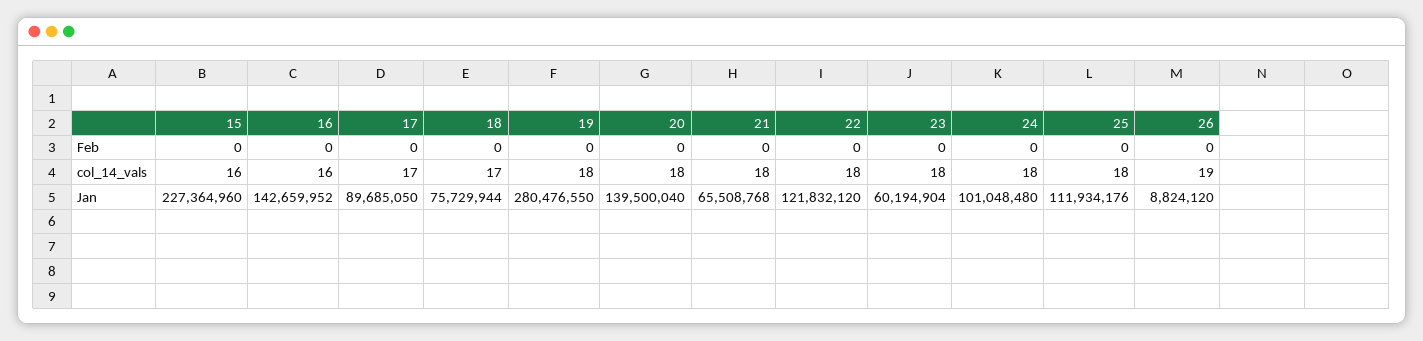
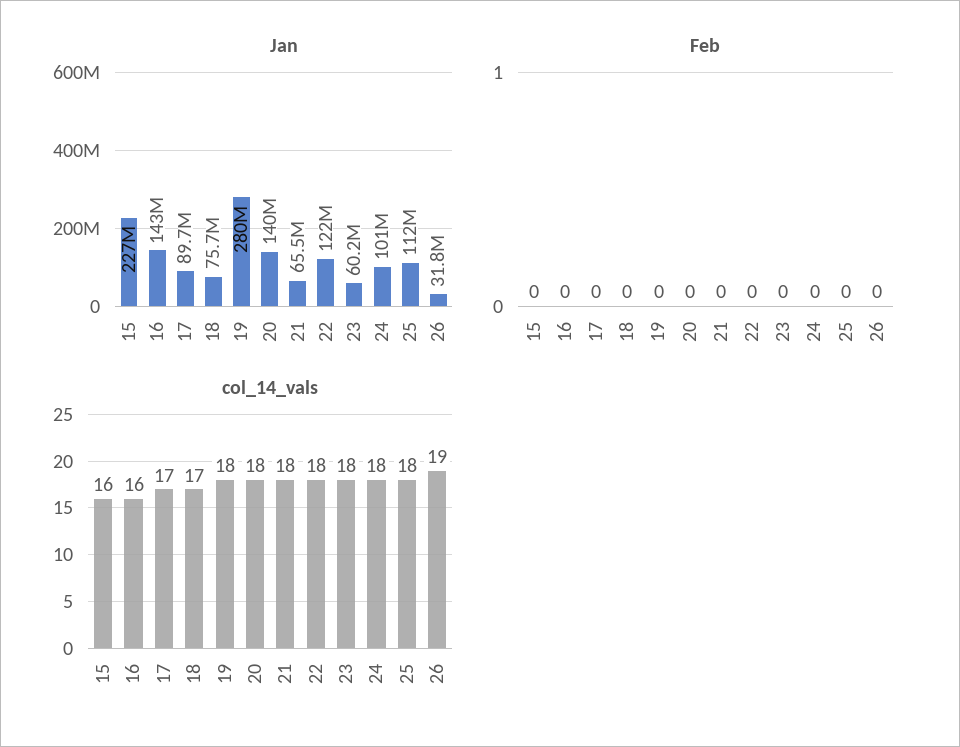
  {
    "Feb": {
      "15": 0,
      "16": 0,
      "17": 0,
      "18": 0,
      "19": 0,
      "20": 0,
      "21": 0,
      "22": 0,
      "23": 0,
      "24": 0,
      "25": 0,
      "26": 0
    },
    "col_14_vals": {
      "15": 16,
      "16": 16,
      "17": 17,
      "18": 17,
      "19": 18,
      "20": 18,
      "21": 18,
      "22": 18,
      "23": 18,
      "24": 18,
      "25": 18,
      "26": 19
    },
    "Jan": {
      "15": 227364960,
      "16": 142659952,
      "17": 89685050,
      "18": 75729944,
      "19": 280476550,
      "20": 139500040,
      "21": 65508768,
      "22": 121832120,
      "23": 60194904,
      "24": 101048480,
      "25": 111934176,
-     "26": 8824120
+     "26": 31800000
    }
  }

